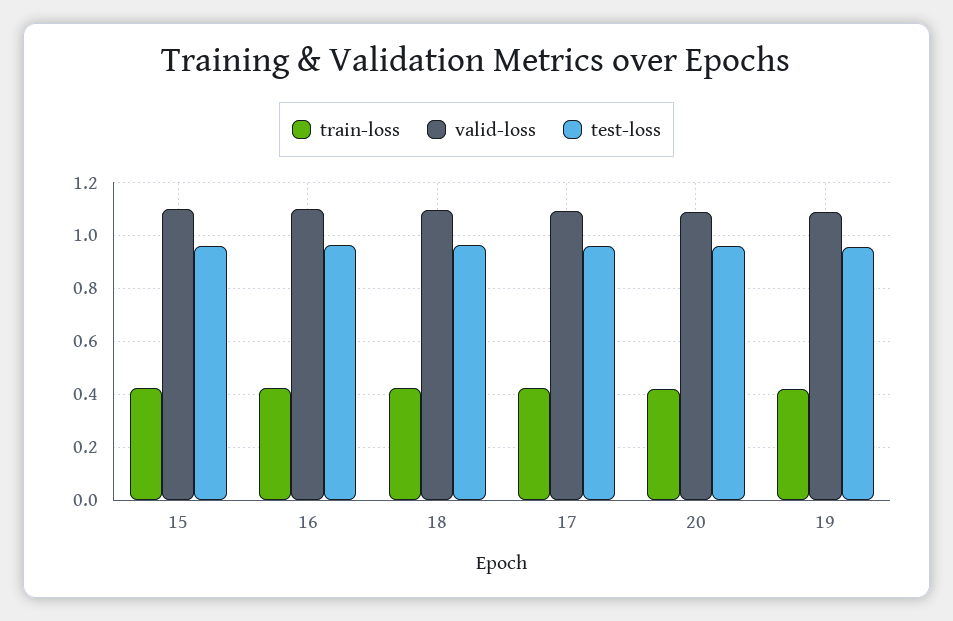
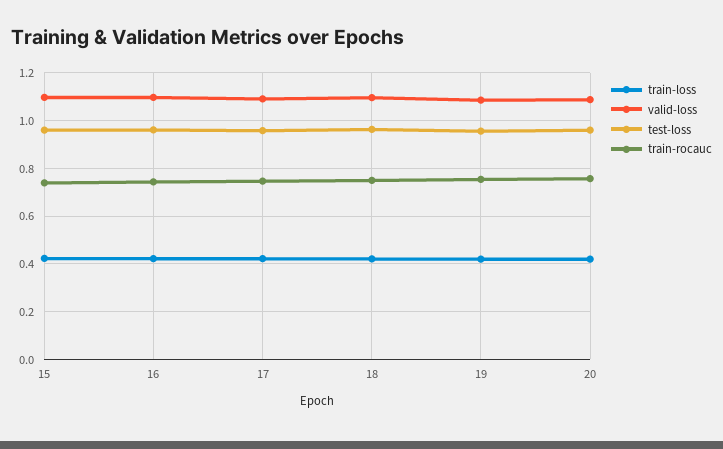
  {
    "train-loss": {
      "15": 0.425,
      "16": 0.425,
      "18": 0.425,
      "17": 0.425,
      "20": 0.425,
      "19": 0.425
    },
    "valid-loss": {
      "15": 1.1,
      "16": 1.1,
      "18": 1.1,
      "17": 1.1,
      "20": 1.1,
      "19": 1.075
    },
    "test-loss": {
      "15": 0.95,
      "16": 0.95,
      "18": 0.975,
      "17": 0.95,
      "20": 0.95,
      "19": 0.95
-   }
+   },
+   "train-rocauc": {
+     "15": 0.75,
+     "16": 0.75,
+     "17": 0.75,
+     "18": 0.75,
+     "19": 0.75,
+     "20": 0.75
+   }
  }

